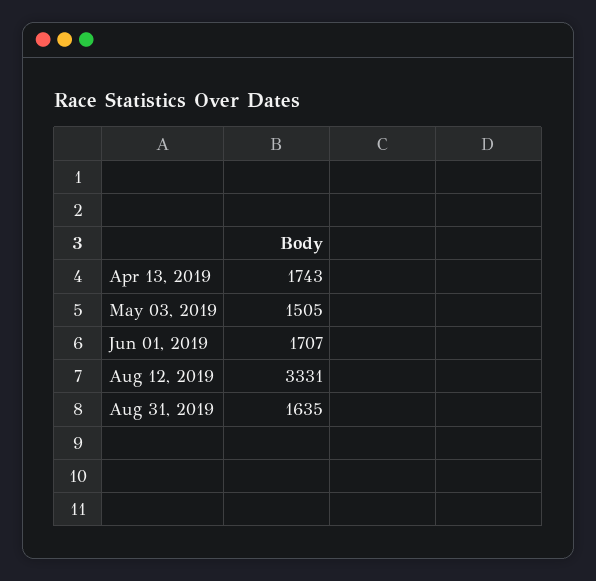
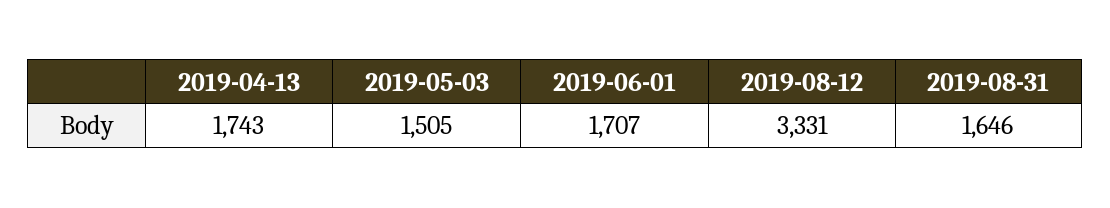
  {
    "Apr 13, 2019": 1743,
    "May 03, 2019": 1505,
    "Jun 01, 2019": 1707,
    "Aug 12, 2019": 3331,
-   "Aug 31, 2019": 1635
+   "Aug 31, 2019": 1646
  }

